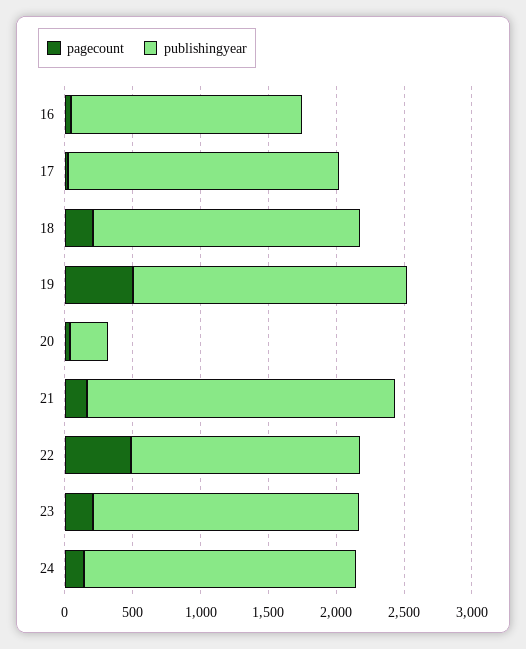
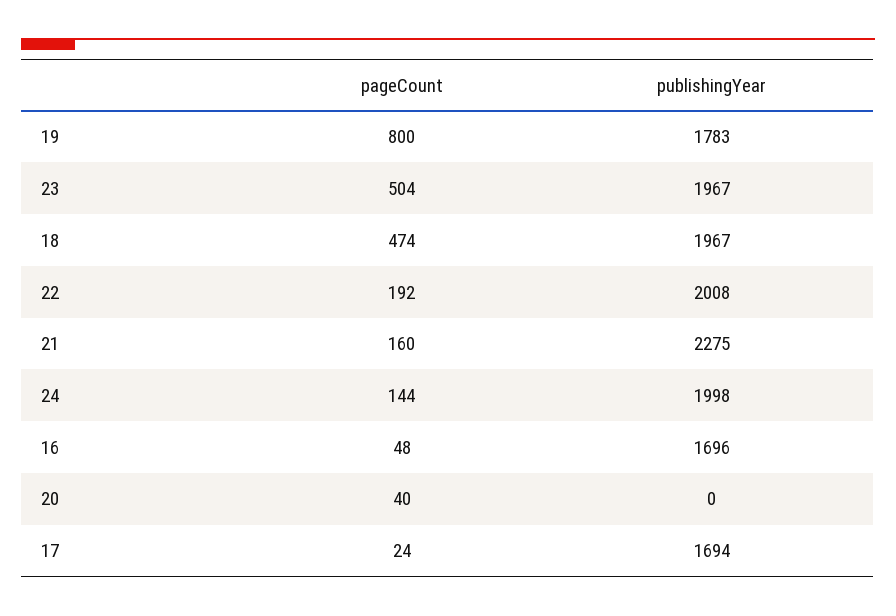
  {
    "pagecount": {
      "16": 48,
      "17": 24,
-     "18": 200,
+     "18": 474,
-     "19": 500,
+     "19": 800,
      "20": 40,
      "21": 160,
-     "22": 500,
+     "22": 192,
-     "23": 200,
+     "23": 504,
      "24": 144
    },
    "publishingyear": {
      "16": 1696,
-     "17": 2000,
+     "17": 1694,
      "18": 1967,
-     "19": 2000,
+     "19": 1783,
-     "20": 300,
+     "20": 0,
      "21": 2275,
-     "22": 1700,
+     "22": 2008,
      "23": 1967,
      "24": 1998
    }
  }

